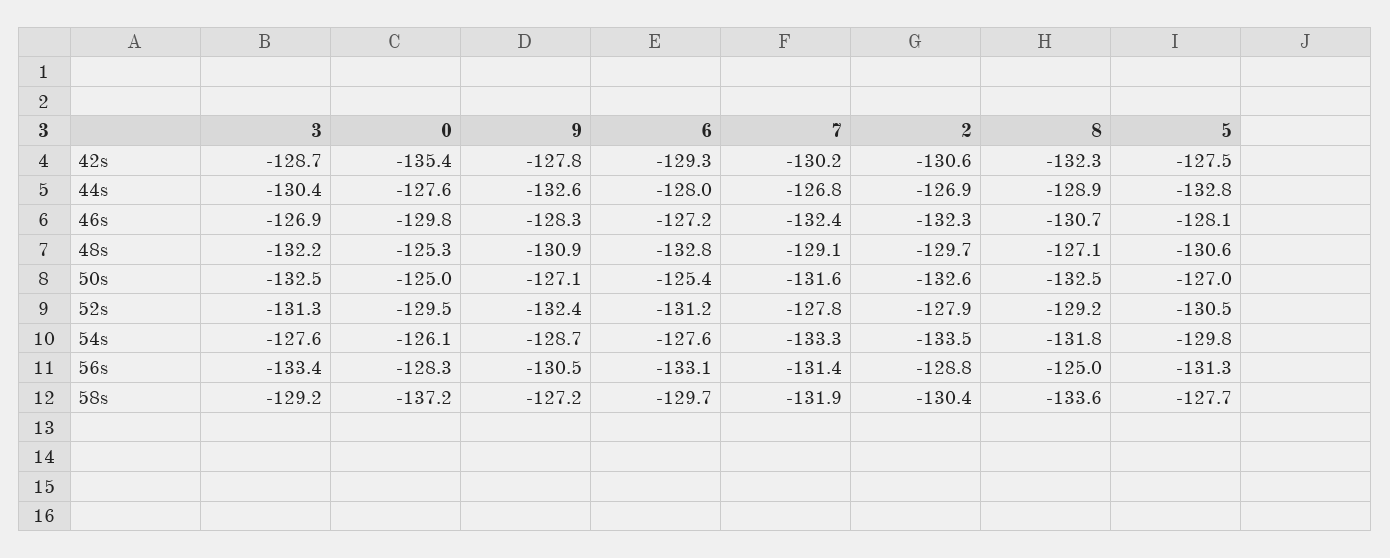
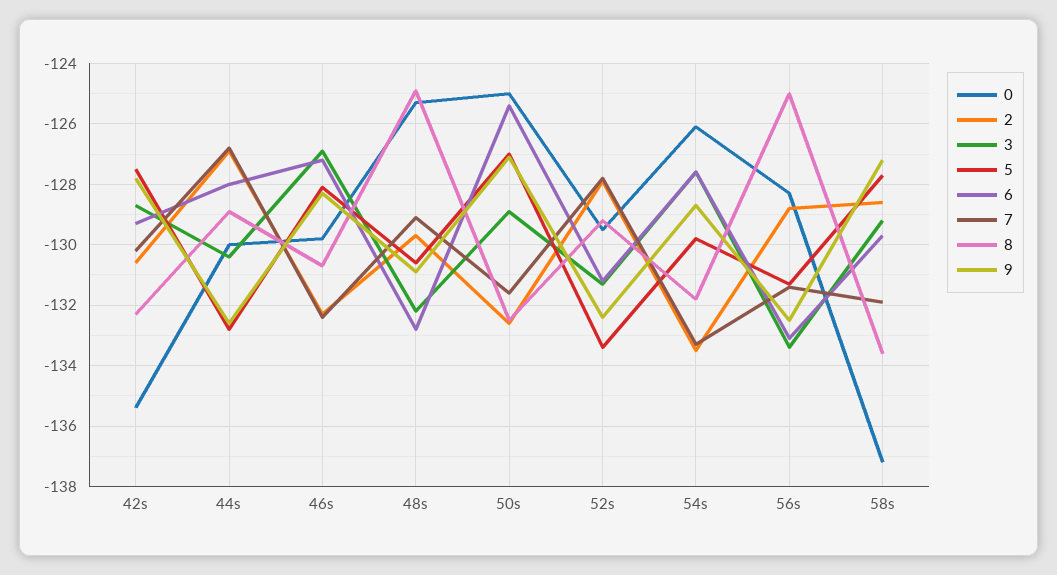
  {
    "3": {
      "42s": -128.7,
      "44s": -130.4,
      "46s": -126.9,
      "48s": -132.2,
-     "50s": -132.5,
+     "50s": -129,
      "52s": -131.3,
      "54s": -127.6,
      "56s": -133.4,
      "58s": -129.2
    },
    "0": {
      "42s": -135.4,
-     "44s": -127.6,
+     "44s": -130,
      "46s": -129.8,
      "48s": -125.3,
      "50s": -125,
      "52s": -129.5,
      "54s": -126.1,
      "56s": -128.3,
      "58s": -137.2
    },
    "9": {
      "42s": -127.8,
      "44s": -132.6,
      "46s": -128.3,
      "48s": -130.9,
      "50s": -127.1,
      "52s": -132.4,
      "54s": -128.7,
-     "56s": -130.5,
+     "56s": -132.5,
      "58s": -127.2
    },
    "6": {
      "42s": -129.3,
      "44s": -128,
      "46s": -127.2,
      "48s": -132.8,
      "50s": -125.4,
      "52s": -131.2,
      "54s": -127.6,
      "56s": -133.1,
      "58s": -129.7
    },
    "7": {
      "42s": -130.2,
      "44s": -126.8,
      "46s": -132.4,
      "48s": -129.1,
      "50s": -131.6,
      "52s": -127.8,
      "54s": -133.3,
      "56s": -131.4,
      "58s": -131.9
    },
    "2": {
      "42s": -130.6,
      "44s": -126.9,
      "46s": -132.3,
      "48s": -129.7,
      "50s": -132.6,
      "52s": -127.9,
      "54s": -133.5,
      "56s": -128.8,
-     "58s": -130.4
+     "58s": -128.5
    },
    "8": {
      "42s": -132.3,
      "44s": -128.9,
      "46s": -130.7,
-     "48s": -127.1,
+     "48s": -125,
      "50s": -132.5,
      "52s": -129.2,
      "54s": -131.8,
      "56s": -125,
      "58s": -133.6
    },
    "5": {
      "42s": -127.5,
      "44s": -132.8,
      "46s": -128.1,
      "48s": -130.6,
      "50s": -127,
-     "52s": -130.5,
+     "52s": -133.5,
      "54s": -129.8,
      "56s": -131.3,
      "58s": -127.7
    }
  }

